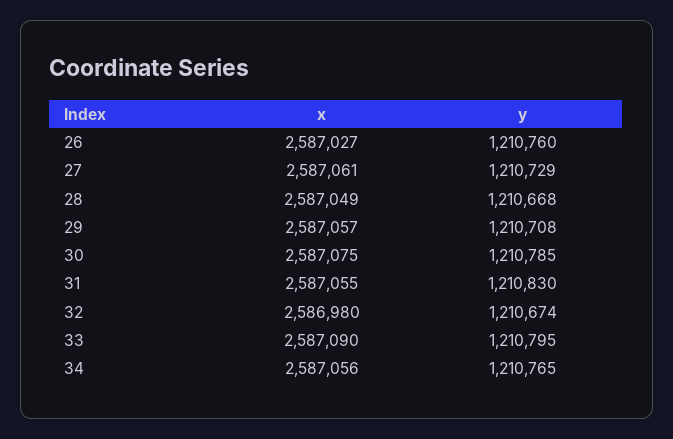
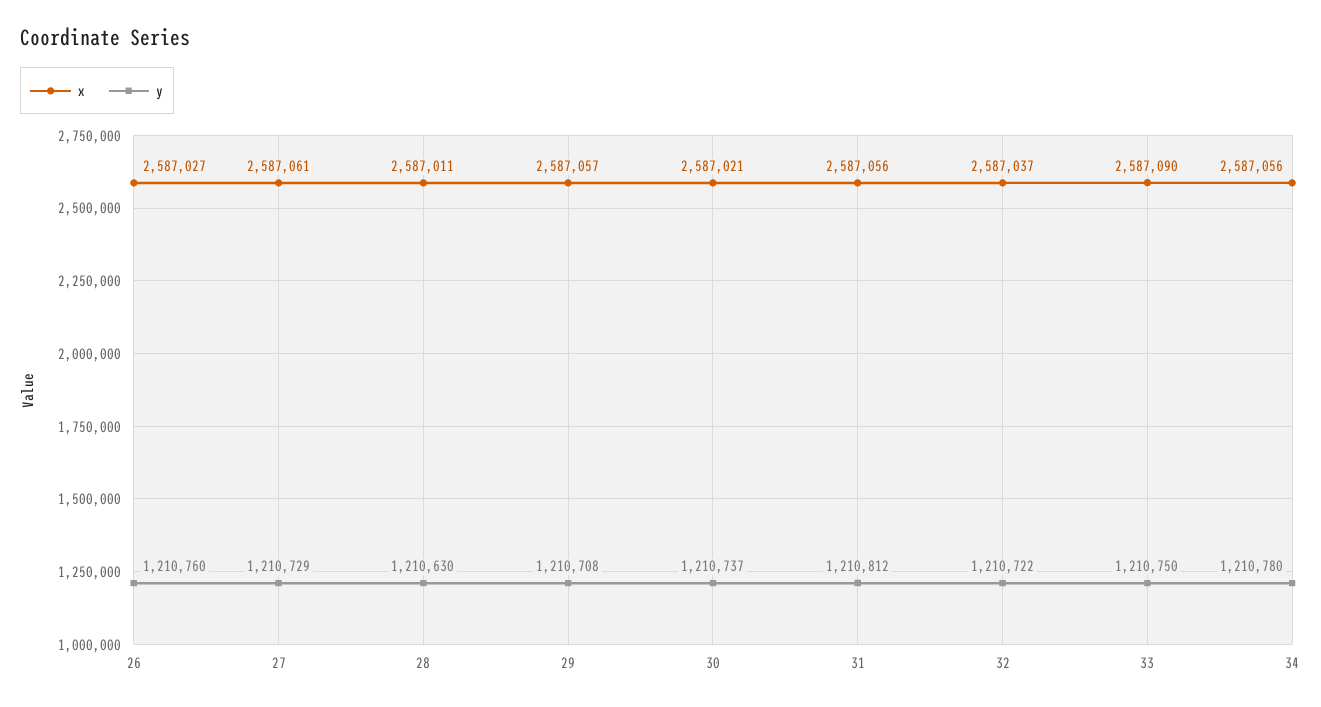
  {
    "x": {
      "26": 2587027,
      "27": 2587061,
-     "28": 2587049,
+     "28": 2587011,
      "29": 2587057,
-     "30": 2587075,
+     "30": 2587021,
-     "31": 2587055,
+     "31": 2587056,
-     "32": 2586980,
+     "32": 2587037,
      "33": 2587090,
      "34": 2587056
    },
    "y": {
      "26": 1210760,
      "27": 1210729,
-     "28": 1210668,
+     "28": 1210630,
      "29": 1210708,
-     "30": 1210785,
+     "30": 1210737,
-     "31": 1210830,
+     "31": 1210812,
-     "32": 1210674,
+     "32": 1210722,
-     "33": 1210795,
+     "33": 1210750,
-     "34": 1210765
+     "34": 1210780
    }
  }

